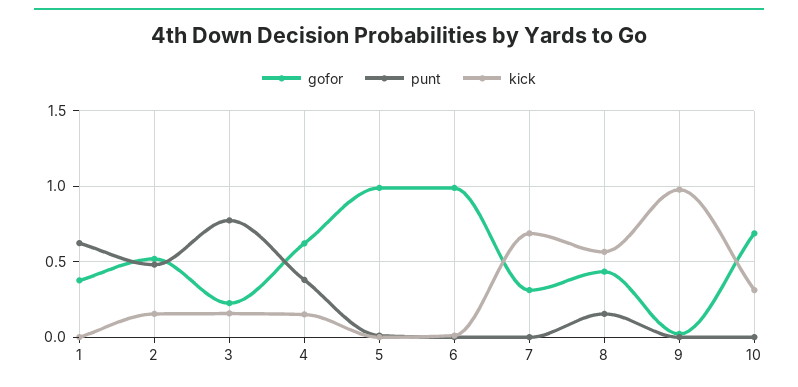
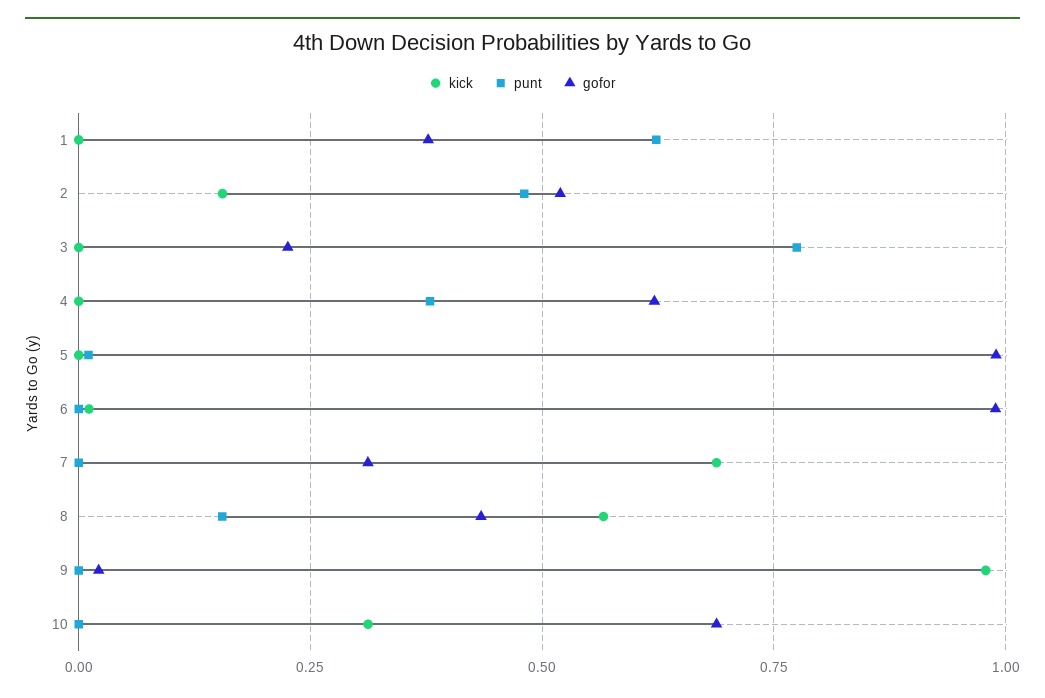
  {
    "gofor": {
      "1": 0.375,
      "2": 0.525,
      "3": 0.225,
      "4": 0.625,
      "5": 1,
      "6": 1,
      "7": 0.3,
      "8": 0.425,
      "9": 0.025,
      "10": 0.7
    },
    "punt": {
      "1": 0.625,
      "2": 0.475,
      "3": 0.775,
      "4": 0.375,
      "5": 0,
      "6": 0,
      "7": 0,
      "8": 0.15,
      "9": 0,
      "10": 0
    },
    "kick": {
      "1": 0,
      "2": 0.15,
-     "3": 0.15,
+     "3": 0,
-     "4": 0.15,
+     "4": 0,
      "5": 0,
      "6": 0,
      "7": 0.7,
      "8": 0.575,
      "9": 0.975,
      "10": 0.3
    }
  }

